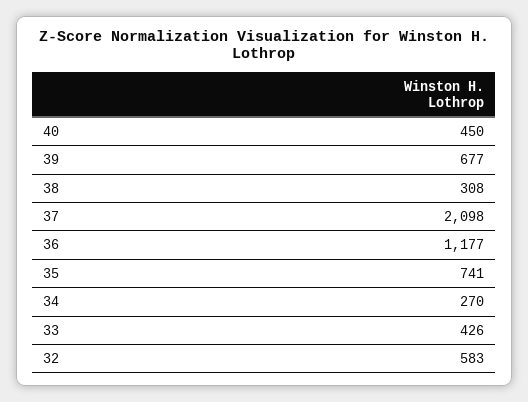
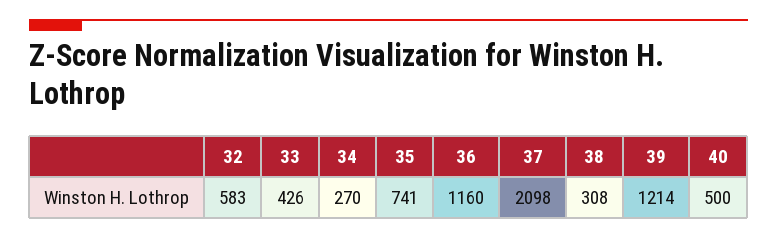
  {
-   "40": 450,
+   "40": 500,
-   "39": 677,
+   "39": 1214,
    "38": 308,
    "37": 2098,
-   "36": 1177,
+   "36": 1160,
    "35": 741,
    "34": 270,
    "33": 426,
    "32": 583
  }

